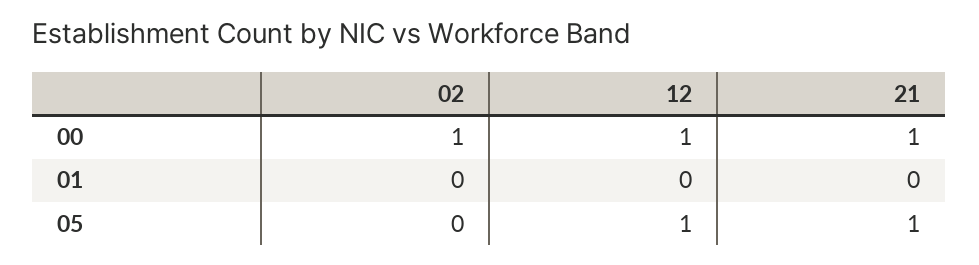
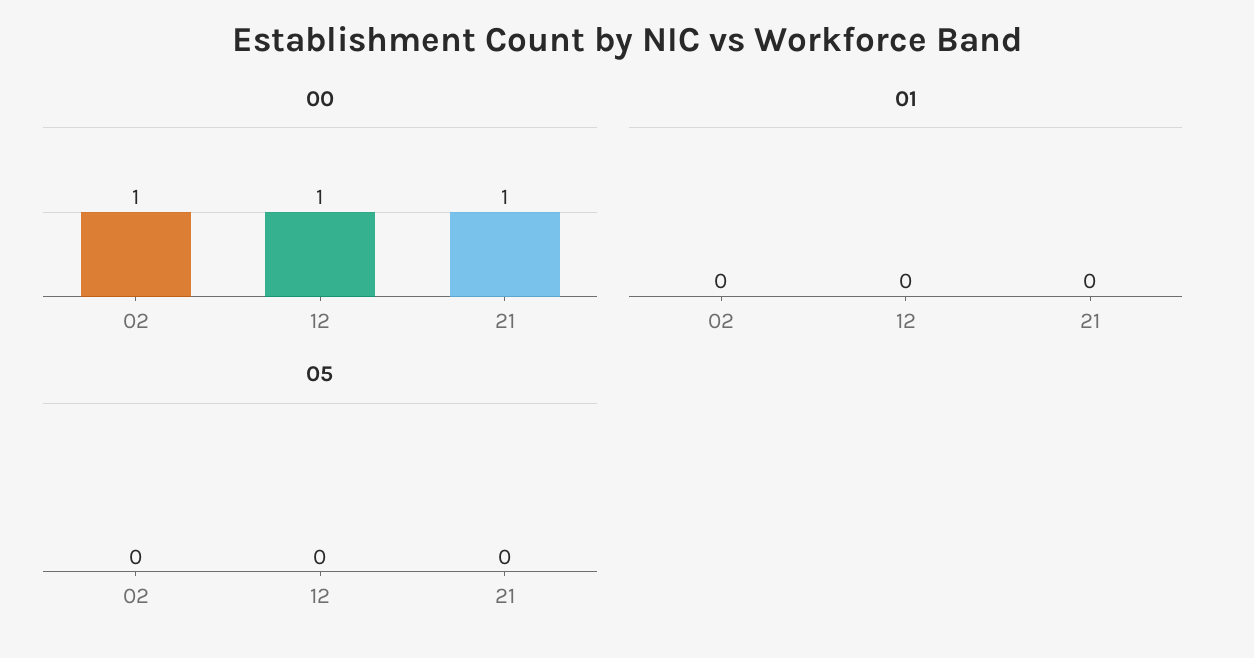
  {
    "00": {
      "02": 1,
      "12": 1,
      "21": 1
    },
    "01": {
      "02": 0,
      "12": 0,
      "21": 0
    },
    "05": {
      "02": 0,
-     "12": 1,
+     "12": 0,
-     "21": 1
+     "21": 0
    }
  }

